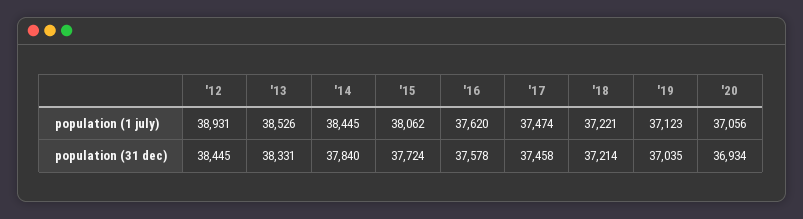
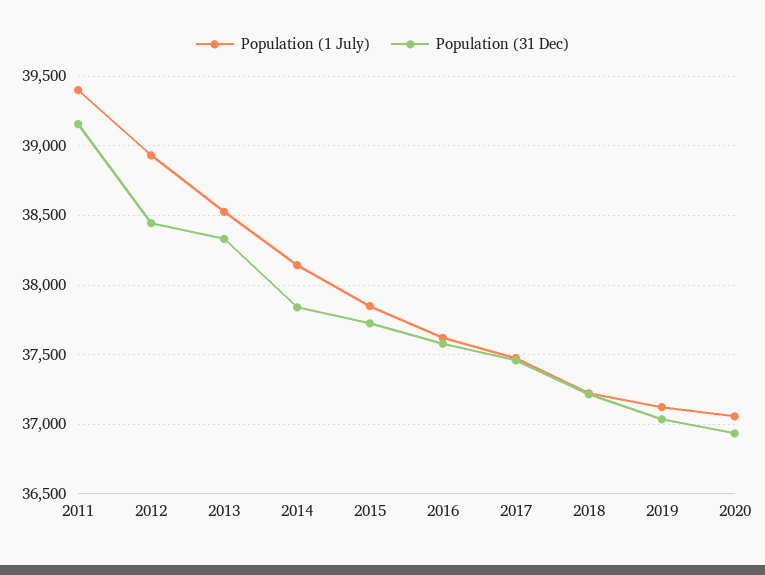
  {
    "population (1 july)": {
      "'12": 38931,
      "'13": 38526,
-     "'14": 38445,
+     "'14": 38150,
-     "'15": 38062,
+     "'15": 37850,
      "'16": 37620,
      "'17": 37474,
      "'18": 37221,
      "'19": 37123,
-     "'20": 37056
+     "'20": 37056,
+     "2011": 39400
    },
    "population (31 dec)": {
      "'12": 38445,
      "'13": 38331,
      "'14": 37840,
      "'15": 37724,
      "'16": 37578,
      "'17": 37458,
      "'18": 37214,
      "'19": 37035,
-     "'20": 36934
+     "'20": 36934,
+     "2011": 39150
    }
  }

